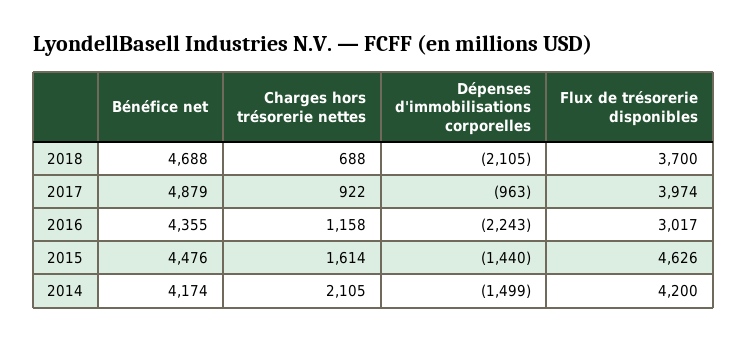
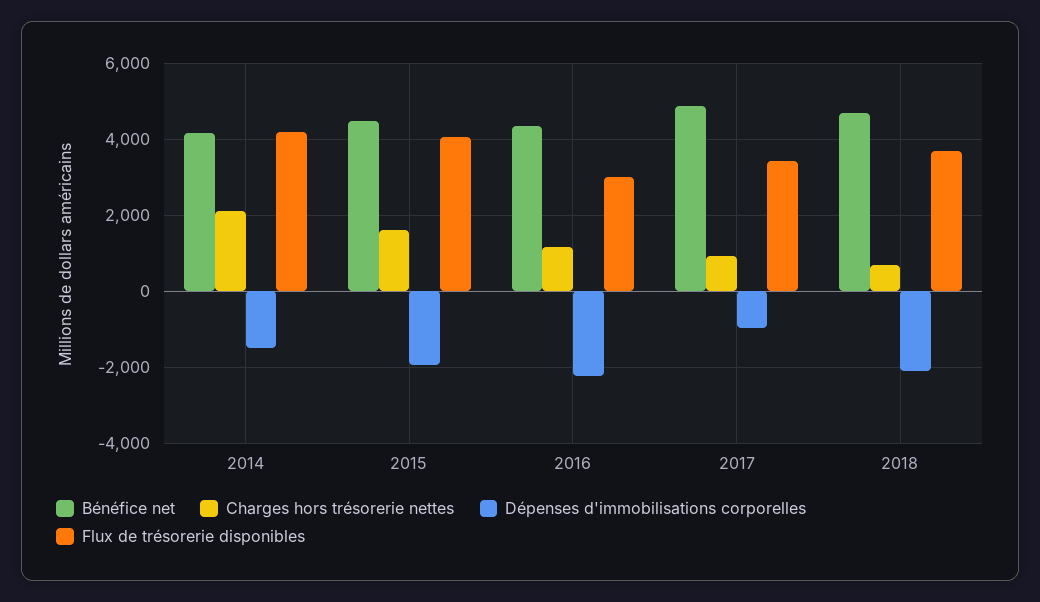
  {
    "Bénéfice net": {
      "2018": 4688,
      "2017": 4879,
      "2016": 4355,
      "2015": 4476,
      "2014": 4174
    },
    "Charges hors trésorerie nettes": {
      "2018": 688,
      "2017": 922,
      "2016": 1158,
      "2015": 1614,
      "2014": 2105
    },
    "Dépenses d'immobilisations corporelles": {
      "2018": -2105,
      "2017": -963,
      "2016": -2243,
-     "2015": -1440,
+     "2015": -2000,
      "2014": -1499
    },
    "Flux de trésorerie disponibles": {
      "2018": 3700,
-     "2017": 3974,
+     "2017": 3400,
      "2016": 3017,
-     "2015": 4626,
+     "2015": 4000,
      "2014": 4200
    }
  }

